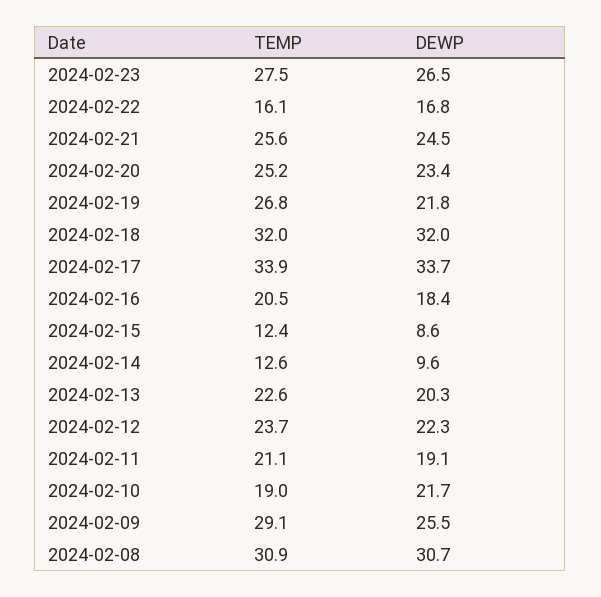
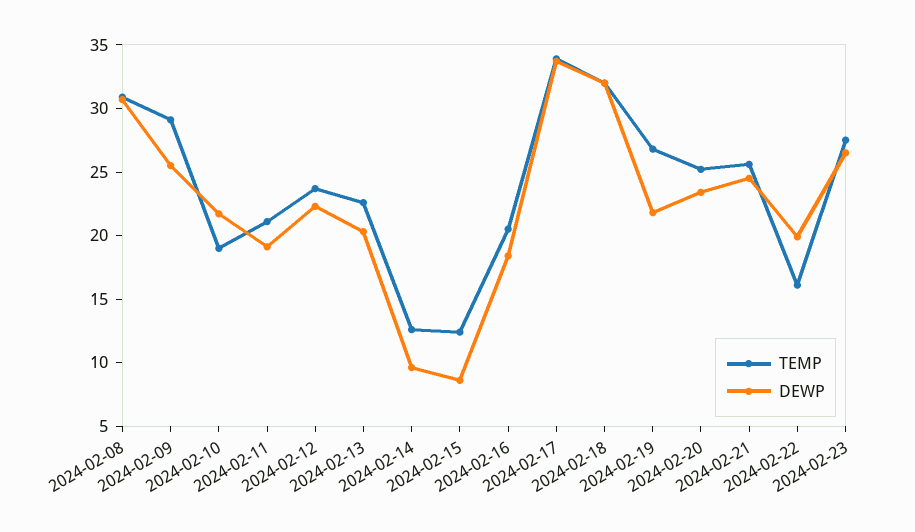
  {
    "TEMP": {
      "2024-02-23": 27.5,
      "2024-02-22": 16.1,
      "2024-02-21": 25.6,
      "2024-02-20": 25.2,
      "2024-02-19": 26.8,
      "2024-02-18": 32,
      "2024-02-17": 33.9,
      "2024-02-16": 20.5,
      "2024-02-15": 12.4,
      "2024-02-14": 12.6,
      "2024-02-13": 22.6,
      "2024-02-12": 23.7,
      "2024-02-11": 21.1,
      "2024-02-10": 19,
      "2024-02-09": 29.1,
      "2024-02-08": 30.9
    },
    "DEWP": {
      "2024-02-23": 26.5,
-     "2024-02-22": 16.8,
+     "2024-02-22": 20,
      "2024-02-21": 24.5,
      "2024-02-20": 23.4,
      "2024-02-19": 21.8,
      "2024-02-18": 32,
      "2024-02-17": 33.7,
      "2024-02-16": 18.4,
      "2024-02-15": 8.6,
      "2024-02-14": 9.6,
      "2024-02-13": 20.3,
      "2024-02-12": 22.3,
      "2024-02-11": 19.1,
      "2024-02-10": 21.7,
      "2024-02-09": 25.5,
      "2024-02-08": 30.7
    }
  }

